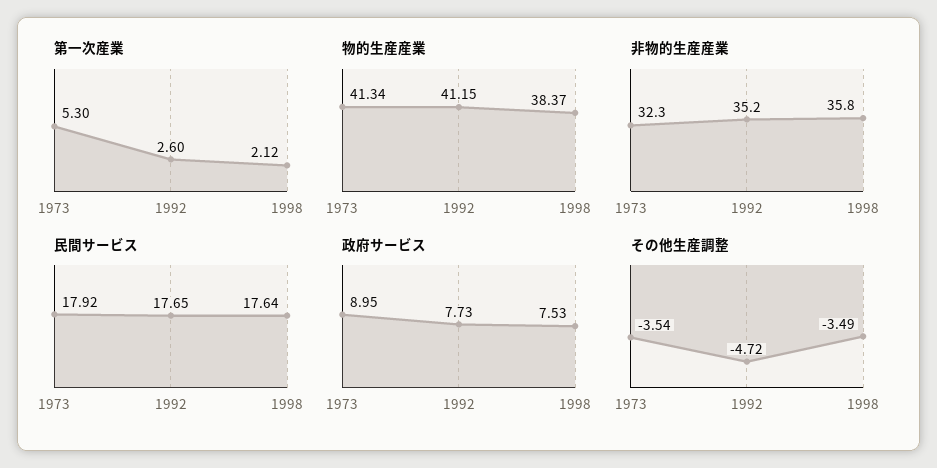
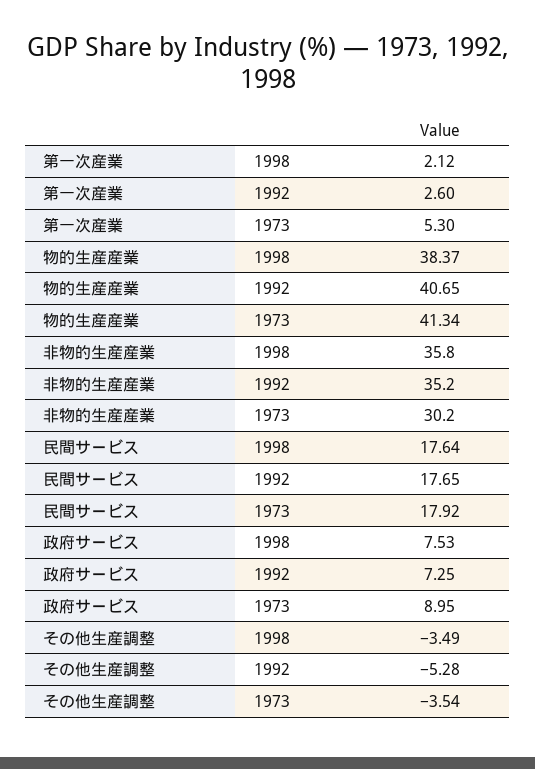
  {
    "第一次産業": {
      "1973": 5.3,
      "1992": 2.6,
      "1998": 2.12
    },
    "物的生産産業": {
      "1973": 41.34,
-     "1992": 41.15,
+     "1992": 40.65,
      "1998": 38.37
    },
    "非物的生産産業": {
-     "1973": 32.3,
+     "1973": 30.2,
      "1992": 35.2,
      "1998": 35.8
    },
    "民間サービス": {
      "1973": 17.92,
      "1992": 17.65,
      "1998": 17.64
    },
    "政府サービス": {
      "1973": 8.95,
-     "1992": 7.73,
+     "1992": 7.25,
      "1998": 7.53
    },
    "その他生産調整": {
      "1973": -3.54,
-     "1992": -4.72,
+     "1992": -5.28,
      "1998": -3.49
    }
  }

